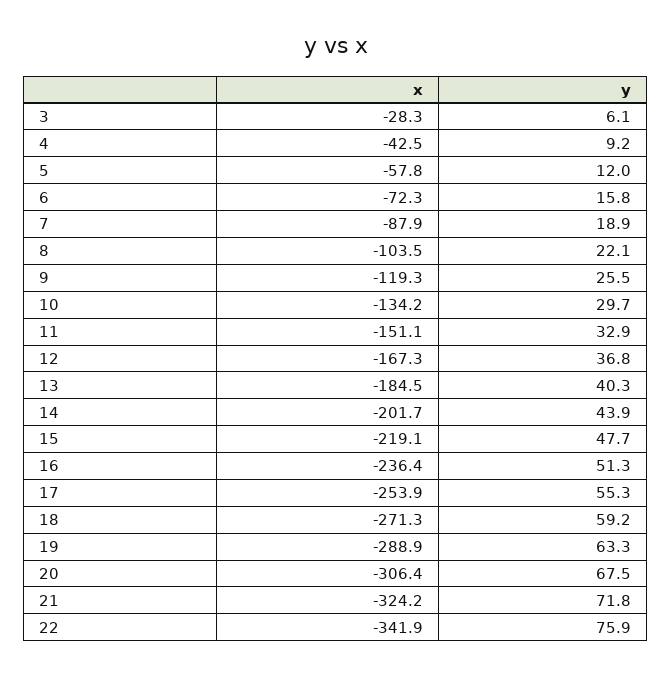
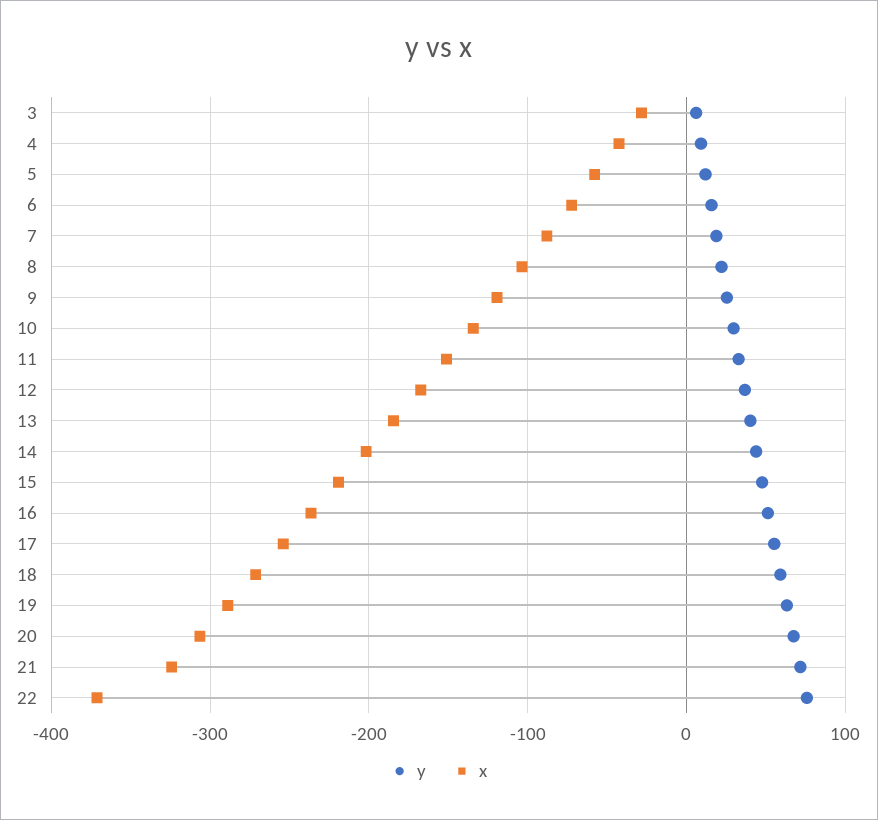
  {
    "x": {
      "3": -28.3,
      "4": -42.5,
      "5": -57.8,
      "6": -72.3,
      "7": -87.9,
      "8": -103.5,
      "9": -119.3,
      "10": -134.2,
      "11": -151.1,
      "12": -167.3,
      "13": -184.5,
      "14": -201.7,
      "15": -219.1,
      "16": -236.4,
      "17": -253.9,
      "18": -271.3,
      "19": -288.9,
      "20": -306.4,
      "21": -324.2,
-     "22": -341.9
+     "22": -370
    },
    "y": {
      "3": 6.1,
      "4": 9.2,
      "5": 12,
      "6": 15.8,
      "7": 18.9,
      "8": 22.1,
      "9": 25.5,
      "10": 29.7,
      "11": 32.9,
      "12": 36.8,
      "13": 40.3,
      "14": 43.9,
      "15": 47.7,
      "16": 51.3,
      "17": 55.3,
      "18": 59.2,
      "19": 63.3,
      "20": 67.5,
      "21": 71.8,
      "22": 75.9
    }
  }

